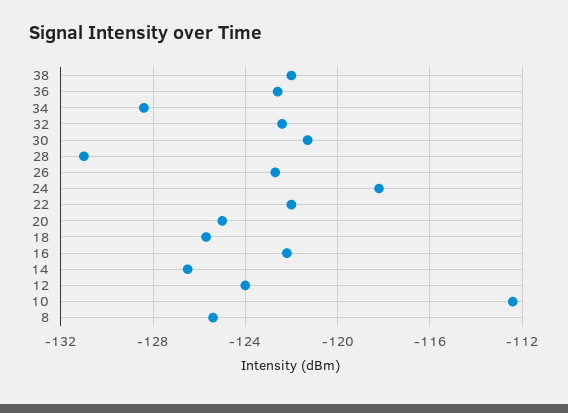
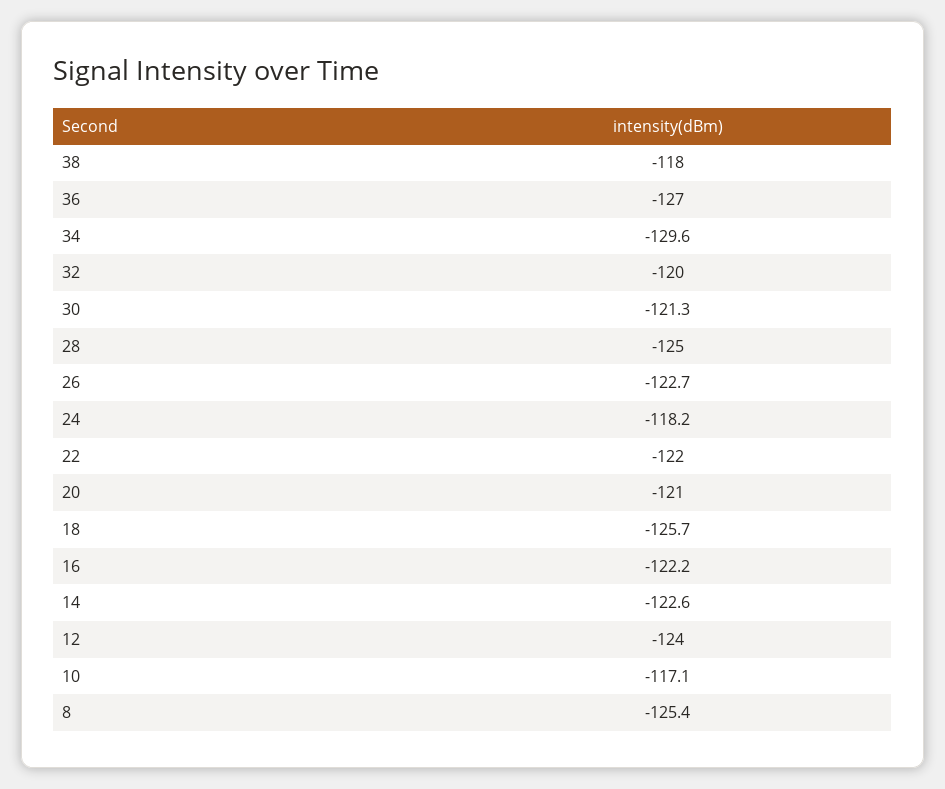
  {
-   "38": -122,
+   "38": -118,
-   "36": -122.5,
+   "36": -127,
-   "34": -128.5,
+   "34": -129.6,
-   "32": -122.5,
+   "32": -120,
    "30": -121.3,
-   "28": -131,
+   "28": -125,
    "26": -122.7,
    "24": -118.2,
    "22": -122,
-   "20": -125,
+   "20": -121,
    "18": -125.7,
    "16": -122.2,
-   "14": -126.5,
+   "14": -122.6,
    "12": -124,
-   "10": -112.5,
+   "10": -117.1,
    "8": -125.4
  }

